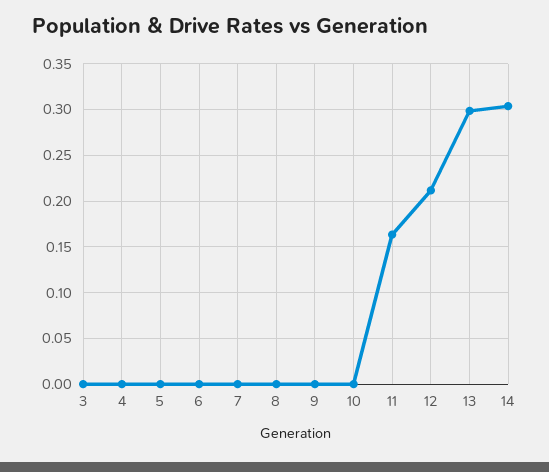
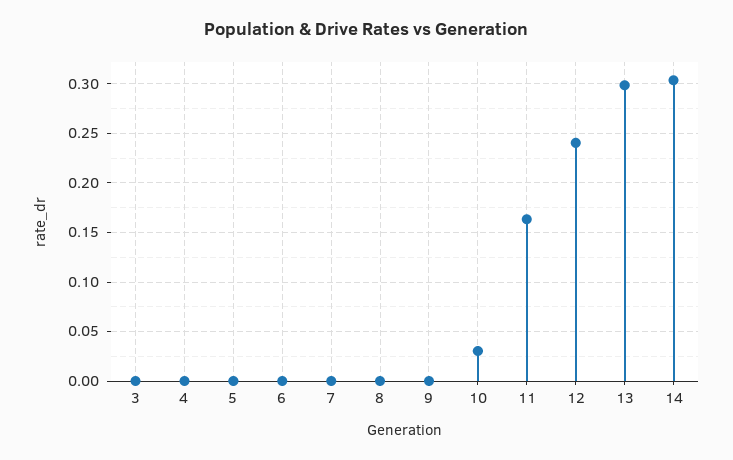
  {
    "3": 0,
    "4": 0,
    "5": 0,
    "6": 0,
    "7": 0,
    "8": 0,
    "9": 0,
-   "10": 0,
+   "10": 0.03,
    "11": 0.16,
-   "12": 0.21,
+   "12": 0.24,
    "13": 0.3,
    "14": 0.3
  }

